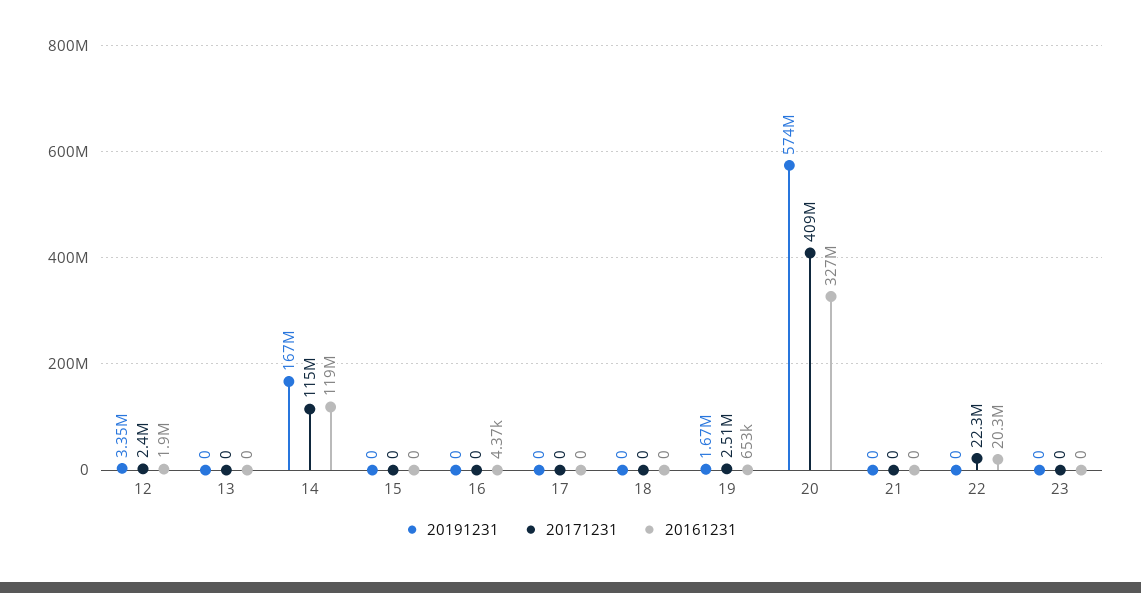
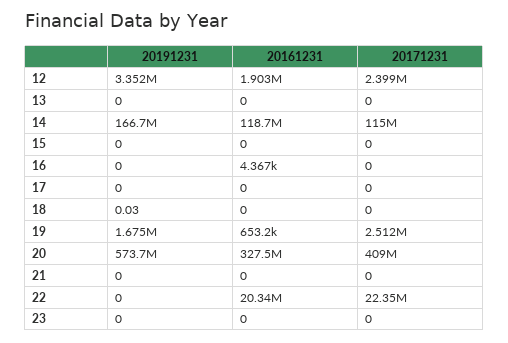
  {
    "20191231": {
      "12": 3352000,
      "13": 0,
      "14": 166700000,
      "15": 0,
      "16": 0,
      "17": 0,
-     "18": 0,
+     "18": 0.03,
      "19": 1675000,
      "20": 573700000,
      "21": 0,
      "22": 0,
      "23": 0
    },
    "20171231": {
      "12": 2399000,
      "13": 0,
      "14": 115000000,
      "15": 0,
      "16": 0,
      "17": 0,
      "18": 0,
      "19": 2512000,
      "20": 409000000,
      "21": 0,
      "22": 22350000,
      "23": 0
    },
    "20161231": {
      "12": 1903000,
      "13": 0,
      "14": 118700000,
      "15": 0,
      "16": 4367,
      "17": 0,
      "18": 0,
      "19": 653200,
      "20": 327500000,
      "21": 0,
      "22": 20340000,
      "23": 0
    }
  }

